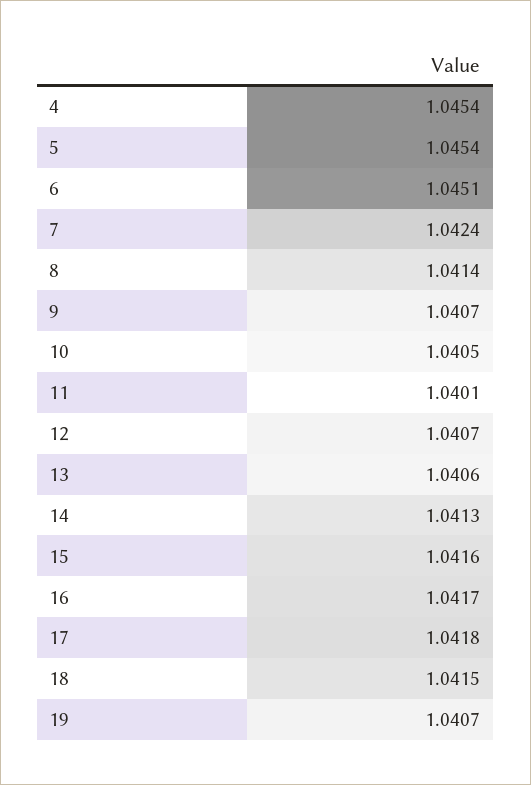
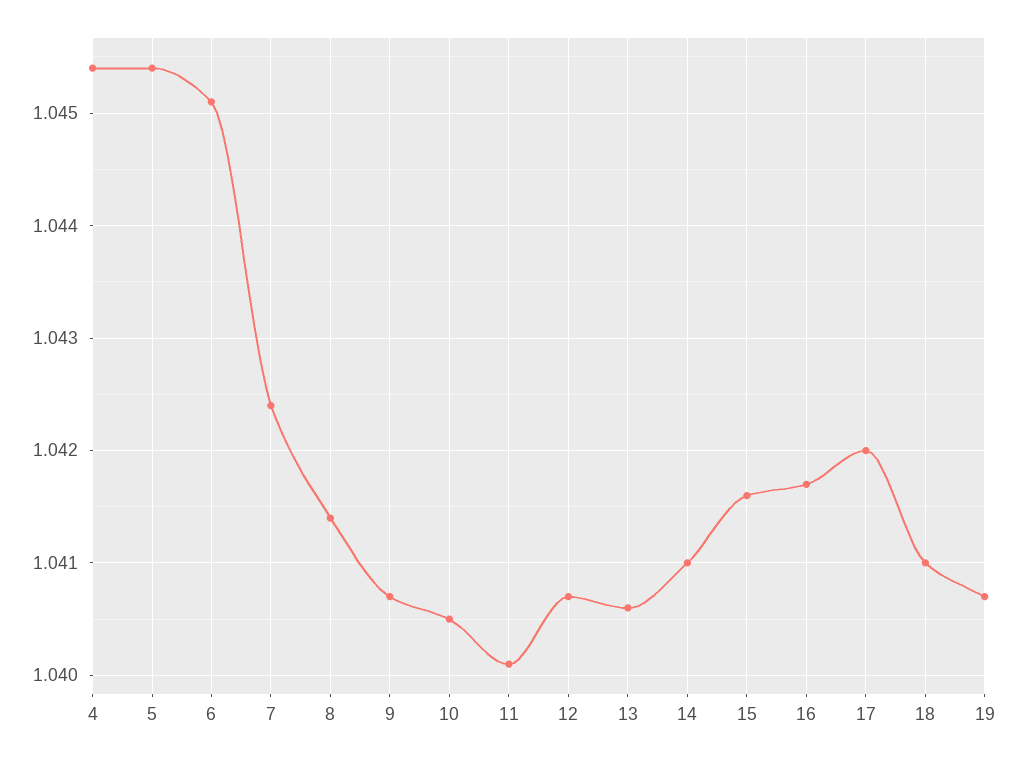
  {
    "4": 1.0454,
    "5": 1.0454,
    "6": 1.0451,
    "7": 1.0424,
    "8": 1.0414,
    "9": 1.0407,
    "10": 1.0405,
    "11": 1.0401,
    "12": 1.0407,
    "13": 1.0406,
-   "14": 1.0413,
+   "14": 1.041,
    "15": 1.0416,
    "16": 1.0417,
-   "17": 1.0418,
+   "17": 1.042,
-   "18": 1.0415,
+   "18": 1.041,
    "19": 1.0407
  }

